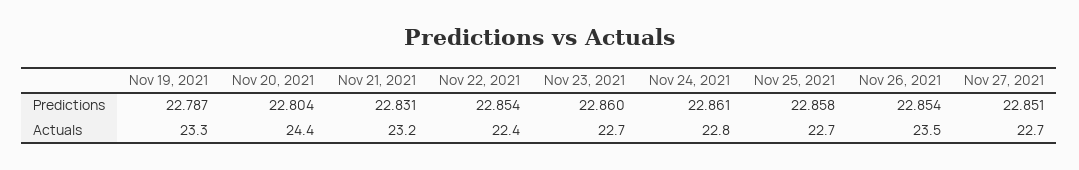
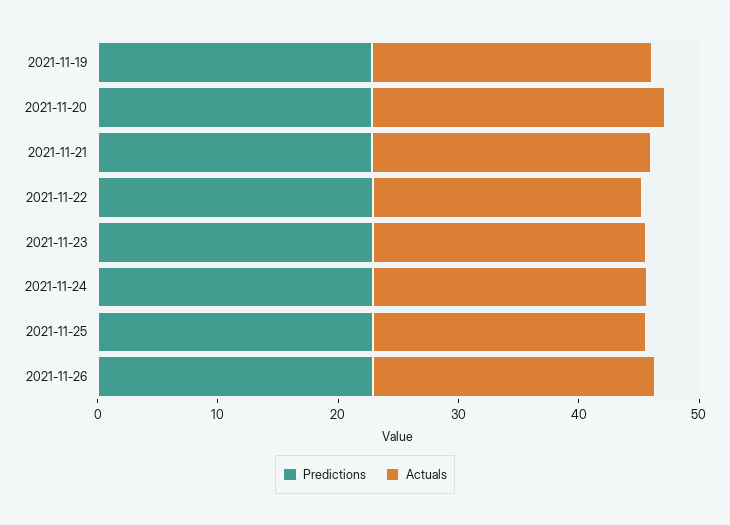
  {
    "Predictions": {
      "Nov 19, 2021": 22.787,
      "Nov 20, 2021": 22.804,
      "Nov 21, 2021": 22.831,
      "Nov 22, 2021": 22.854,
      "Nov 23, 2021": 22.86,
      "Nov 24, 2021": 22.861,
      "Nov 25, 2021": 22.858,
-     "Nov 26, 2021": 22.854,
+     "Nov 26, 2021": 22.854
-     "Nov 27, 2021": 22.851
    },
    "Actuals": {
      "Nov 19, 2021": 23.3,
      "Nov 20, 2021": 24.4,
      "Nov 21, 2021": 23.2,
      "Nov 22, 2021": 22.4,
      "Nov 23, 2021": 22.7,
      "Nov 24, 2021": 22.8,
      "Nov 25, 2021": 22.7,
-     "Nov 26, 2021": 23.5,
+     "Nov 26, 2021": 23.5
-     "Nov 27, 2021": 22.7
    }
  }

